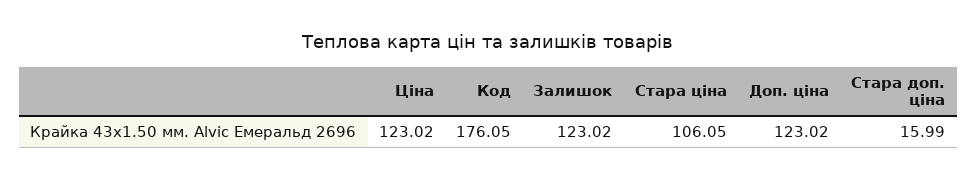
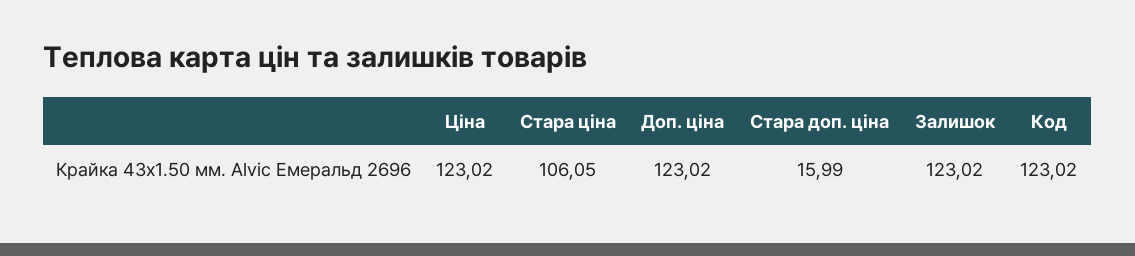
  {
    "Ціна": 123.02,
-   "Код": 176.05,
+   "Код": 123.02,
    "Залишок": 123.02,
    "Стара ціна": 106.05,
    "Доп. ціна": 123.02,
    "Стара доп. ціна": 15.99
  }

